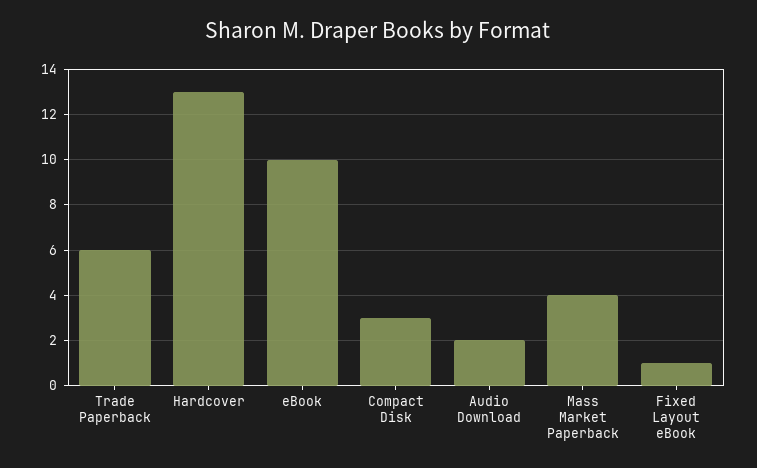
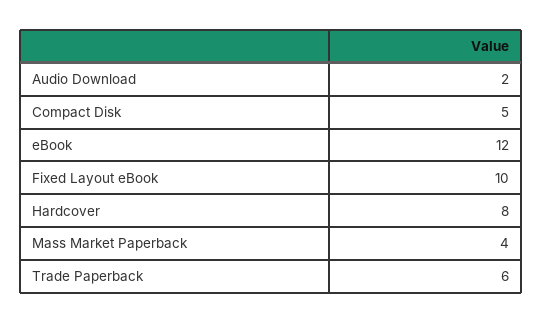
  {
    "Trade Paperback": 6,
-   "Hardcover": 13,
+   "Hardcover": 8,
-   "eBook": 10,
+   "eBook": 12,
-   "Compact Disk": 3,
+   "Compact Disk": 5,
    "Audio Download": 2,
    "Mass Market Paperback": 4,
-   "Fixed Layout eBook": 1
+   "Fixed Layout eBook": 10
  }

